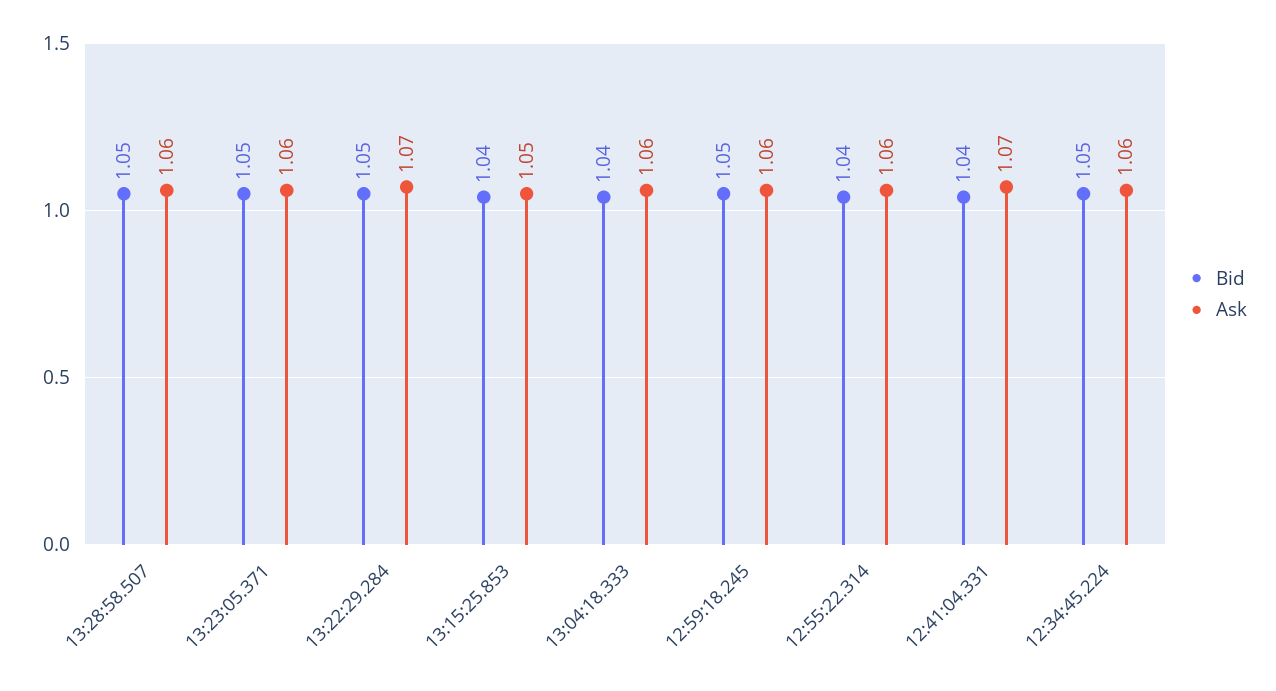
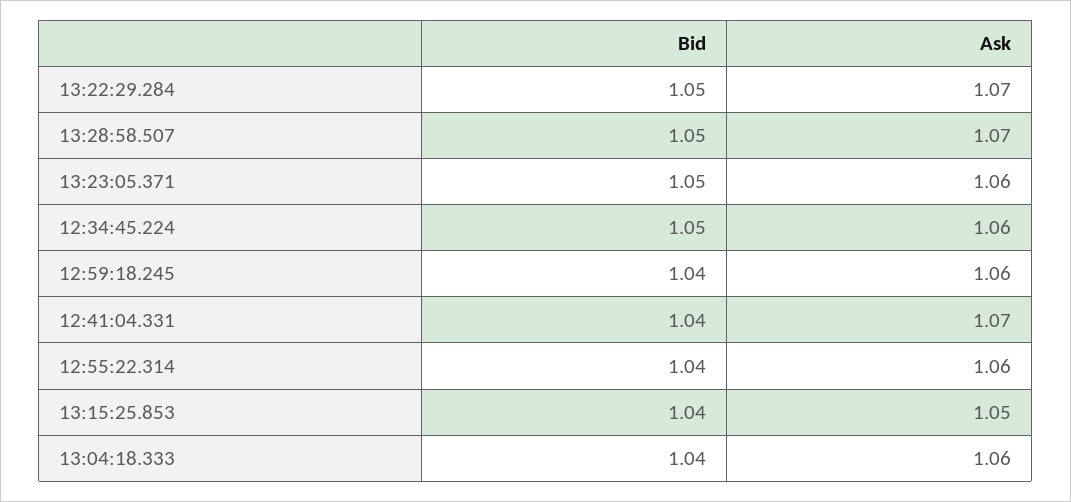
  {
    "Bid": {
      "13:28:58.507": 1.05,
      "13:23:05.371": 1.05,
      "13:22:29.284": 1.05,
      "13:15:25.853": 1.04,
      "13:04:18.333": 1.04,
-     "12:59:18.245": 1.05,
+     "12:59:18.245": 1.04,
      "12:55:22.314": 1.04,
      "12:41:04.331": 1.04,
      "12:34:45.224": 1.05
    },
    "Ask": {
-     "13:28:58.507": 1.06,
+     "13:28:58.507": 1.07,
      "13:23:05.371": 1.06,
      "13:22:29.284": 1.07,
      "13:15:25.853": 1.05,
      "13:04:18.333": 1.06,
      "12:59:18.245": 1.06,
      "12:55:22.314": 1.06,
      "12:41:04.331": 1.07,
      "12:34:45.224": 1.06
    }
  }

